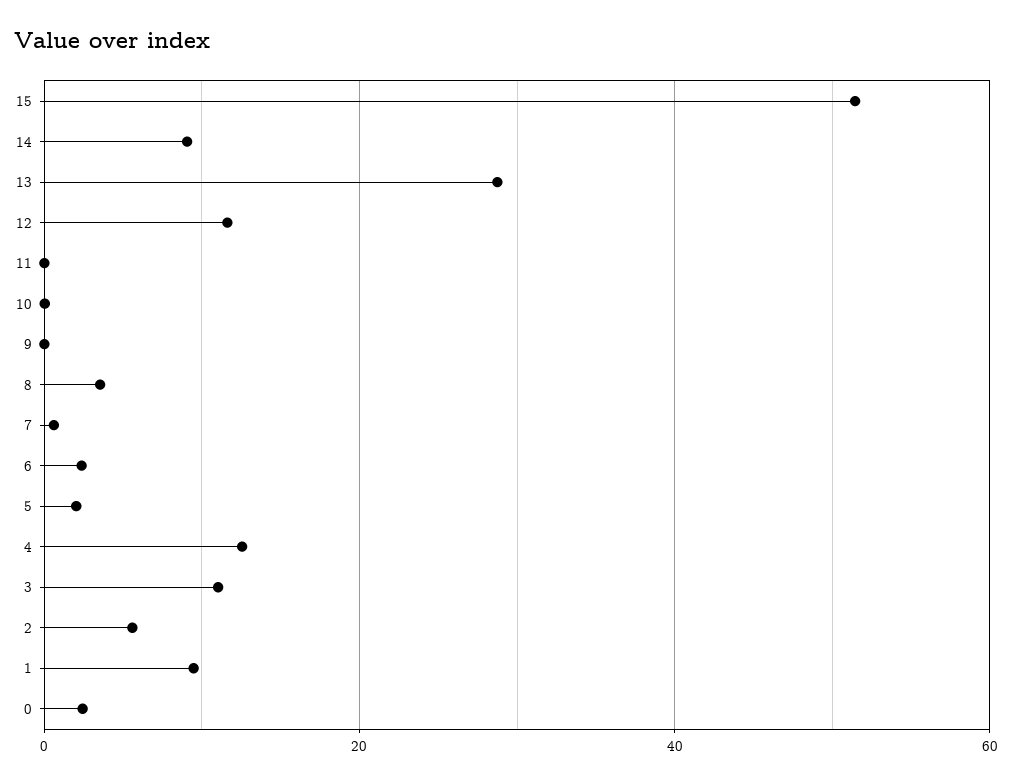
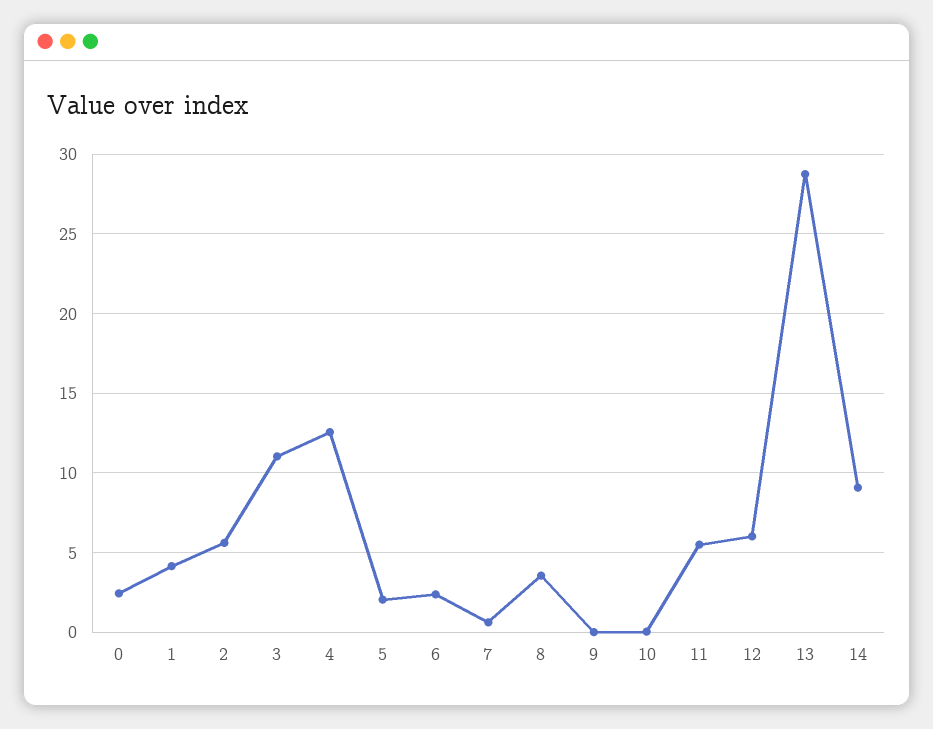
  {
-   "15": 52,
    "14": 9,
    "13": 29,
-   "12": 12,
+   "12": 6,
-   "11": 0,
+   "11": 5.5,
    "10": 0,
    "9": 0,
    "8": 3.5,
    "7": 0.5,
    "6": 2.5,
    "5": 2,
    "4": 12.5,
    "3": 11,
    "2": 5.5,
-   "1": 10,
+   "1": 4,
    "0": 2.5
  }

